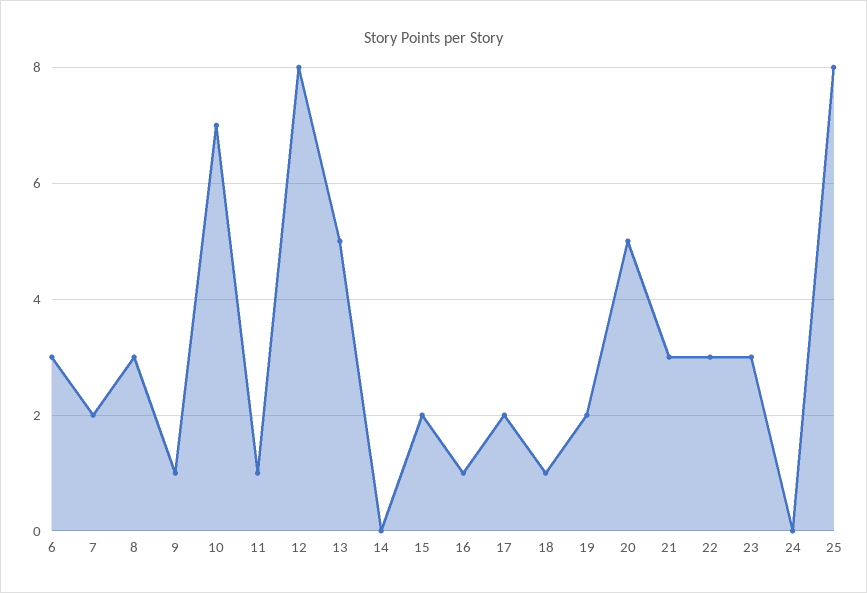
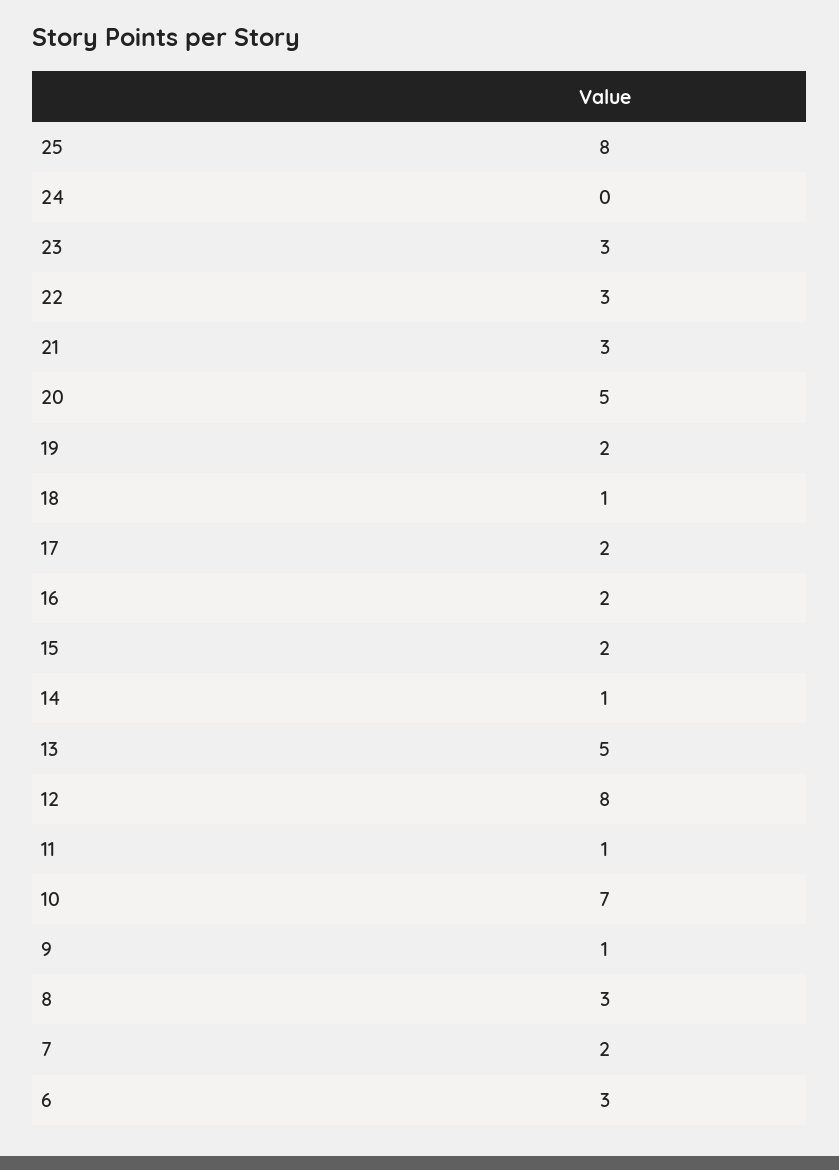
  {
    "6": 3,
    "7": 2,
    "8": 3,
    "9": 1,
    "10": 7,
    "11": 1,
    "12": 8,
    "13": 5,
-   "14": 0,
+   "14": 1,
    "15": 2,
-   "16": 1,
+   "16": 2,
    "17": 2,
    "18": 1,
    "19": 2,
    "20": 5,
    "21": 3,
    "22": 3,
    "23": 3,
    "24": 0,
    "25": 8
  }

